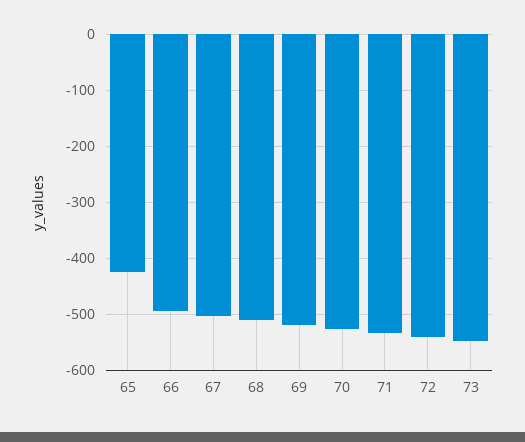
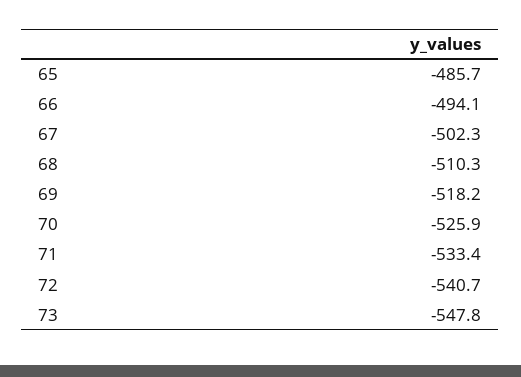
  {
-   "65": -420,
+   "65": -485.7,
    "66": -494.1,
    "67": -502.3,
    "68": -510.3,
    "69": -518.2,
    "70": -525.9,
    "71": -533.4,
    "72": -540.7,
    "73": -547.8
  }

